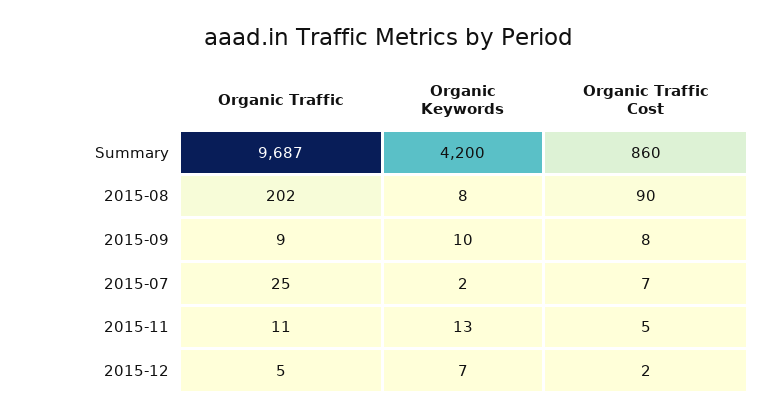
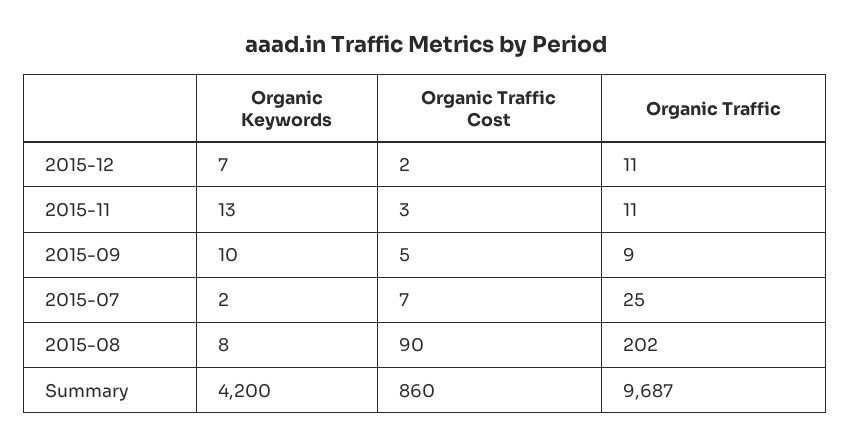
  {
    "Organic Traffic": {
      "Summary": 9687,
      "2015-08": 202,
      "2015-09": 9,
      "2015-07": 25,
      "2015-11": 11,
-     "2015-12": 5
+     "2015-12": 11
    },
    "Organic Keywords": {
      "Summary": 4200,
      "2015-08": 8,
      "2015-09": 10,
      "2015-07": 2,
      "2015-11": 13,
      "2015-12": 7
    },
    "Organic Traffic Cost": {
      "Summary": 860,
      "2015-08": 90,
-     "2015-09": 8,
+     "2015-09": 5,
      "2015-07": 7,
-     "2015-11": 5,
+     "2015-11": 3,
      "2015-12": 2
    }
  }

